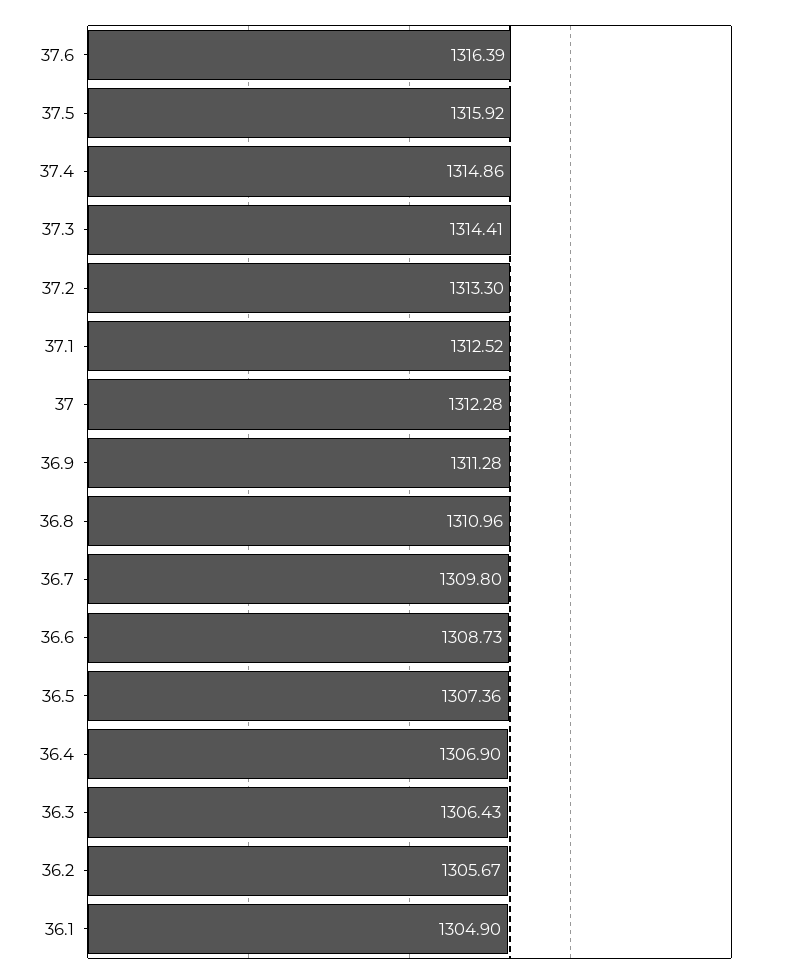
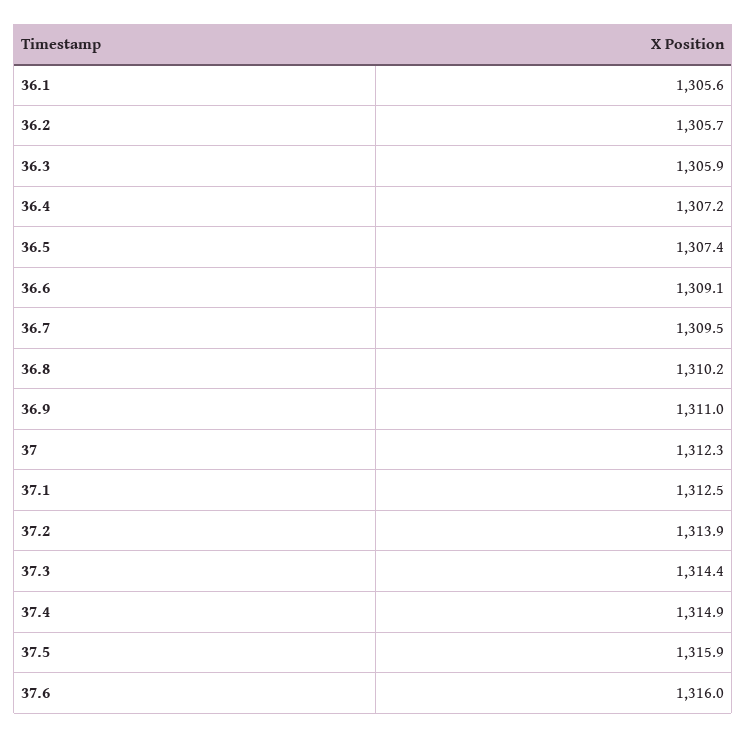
  {
-   "37.6": 1316.39,
+   "37.6": 1316,
    "37.5": 1315.92,
    "37.4": 1314.86,
    "37.3": 1314.41,
-   "37.2": 1313.3,
+   "37.2": 1313.9,
    "37.1": 1312.52,
    "37": 1312.28,
-   "36.9": 1311.28,
+   "36.9": 1311,
-   "36.8": 1310.96,
+   "36.8": 1310.2,
-   "36.7": 1309.8,
+   "36.7": 1309.5,
-   "36.6": 1308.73,
+   "36.6": 1309.1,
    "36.5": 1307.36,
-   "36.4": 1306.9,
+   "36.4": 1307.2,
-   "36.3": 1306.43,
+   "36.3": 1305.9,
    "36.2": 1305.67,
-   "36.1": 1304.9
+   "36.1": 1305.6
  }

